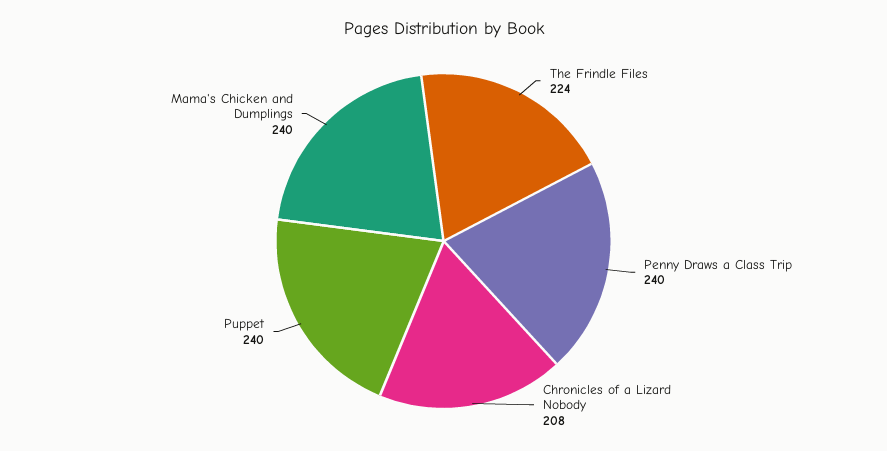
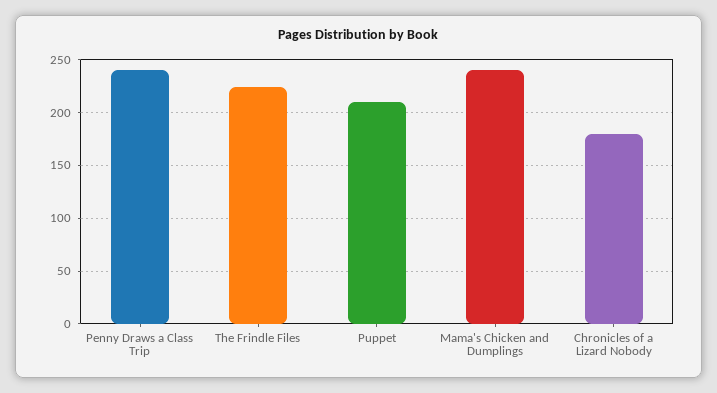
  {
    "The Frindle Files": 224,
    "Penny Draws a Class Trip": 240,
-   "Chronicles of a Lizard Nobody": 208,
+   "Chronicles of a Lizard Nobody": 180,
-   "Puppet": 240,
+   "Puppet": 210,
    "Mama's Chicken and Dumplings": 240
  }

